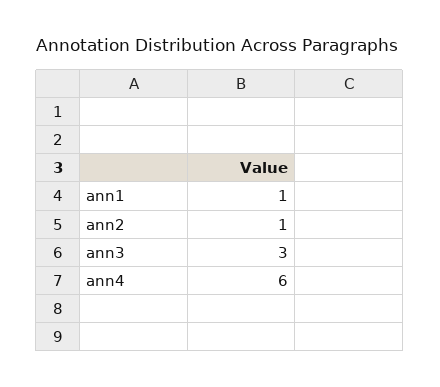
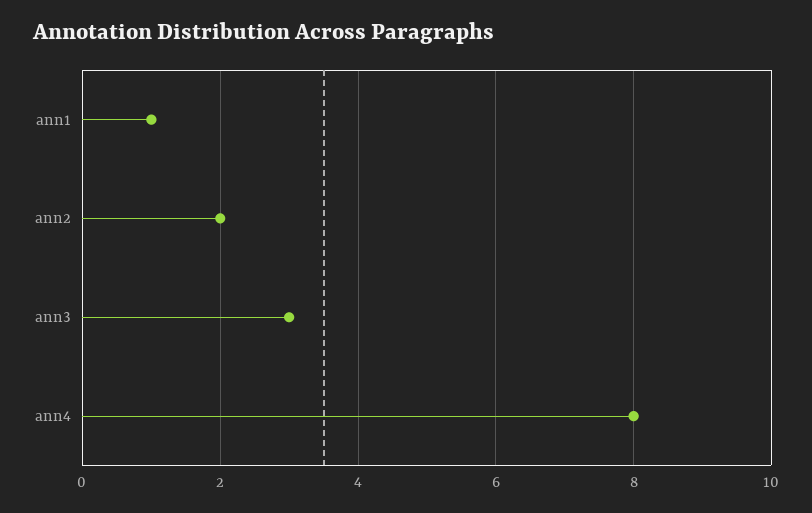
  {
    "ann1": 1,
-   "ann2": 1,
+   "ann2": 2,
    "ann3": 3,
-   "ann4": 6
+   "ann4": 8
  }

